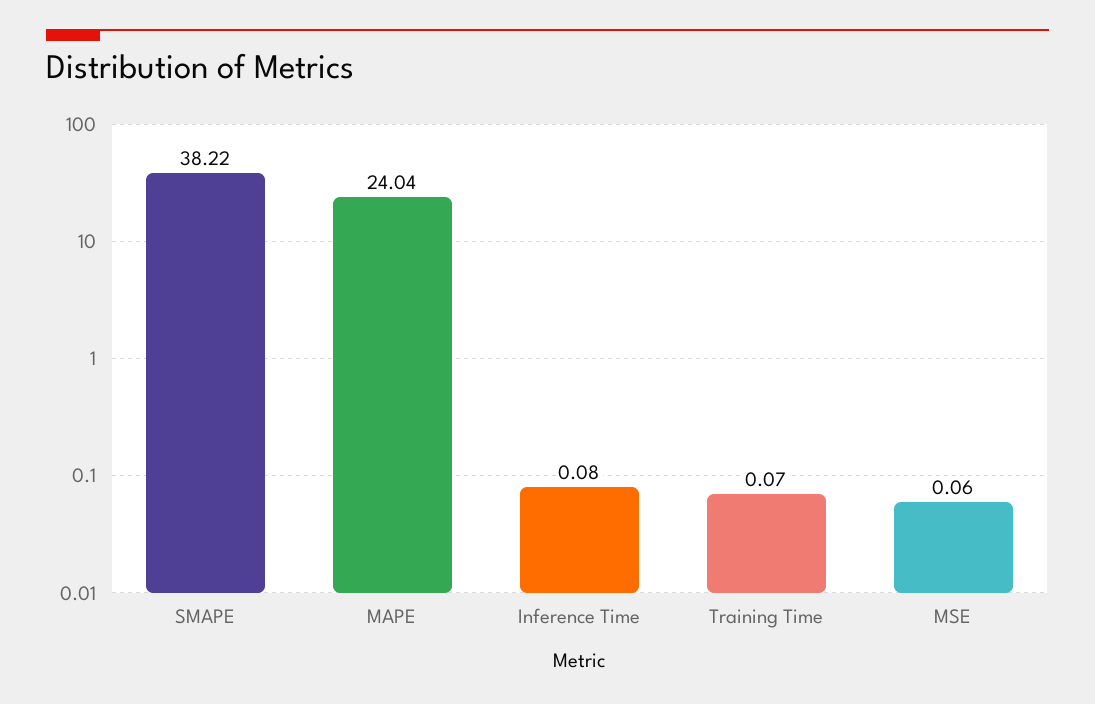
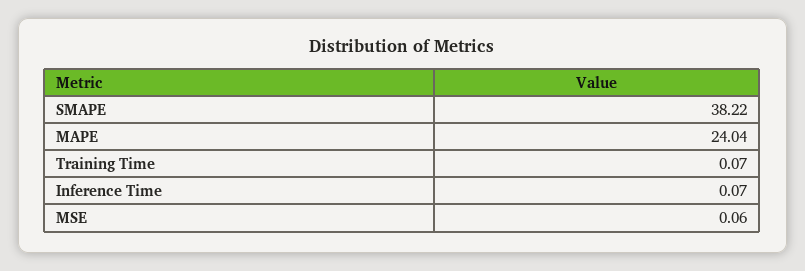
  {
    "SMAPE": 38.22,
    "MAPE": 24.04,
-   "Inference Time": 0.08,
+   "Inference Time": 0.07,
    "Training Time": 0.07,
    "MSE": 0.06
  }

